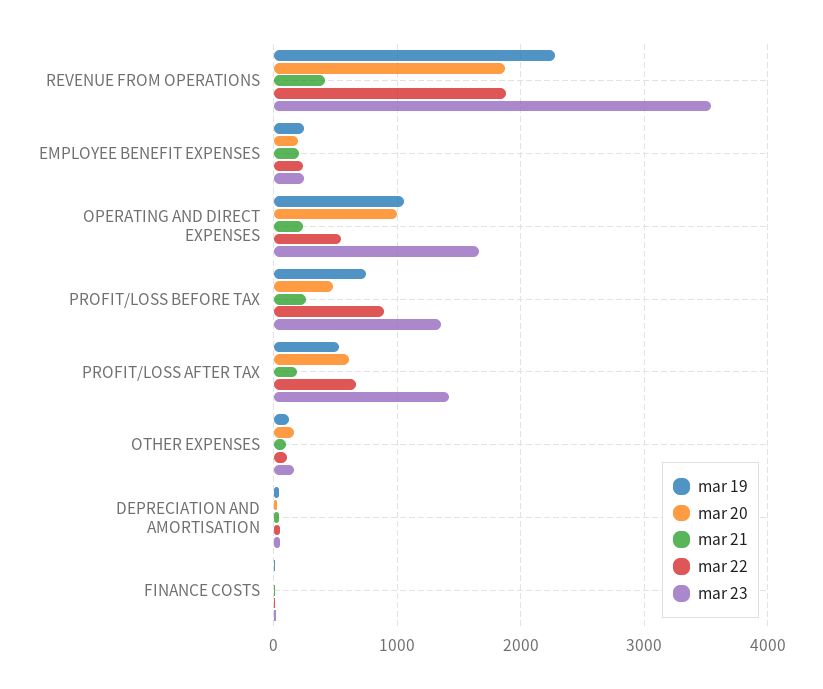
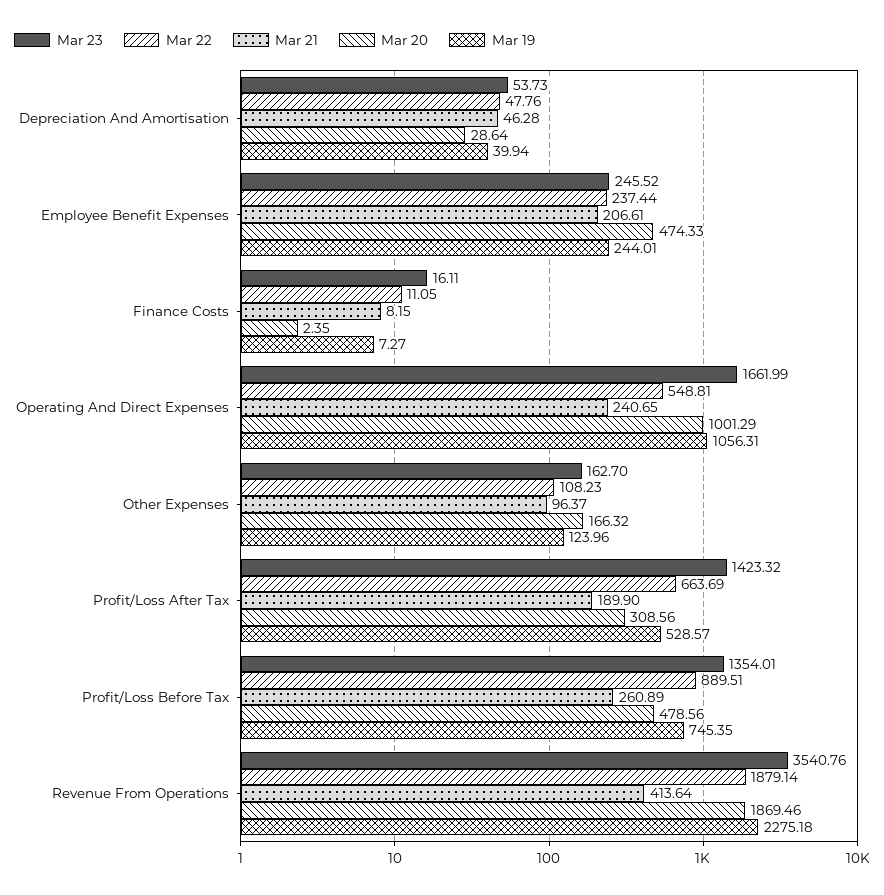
  {
    "mar 19": {
      "REVENUE FROM OPERATIONS": 2275.18,
      "EMPLOYEE BENEFIT EXPENSES": 244.01,
      "OPERATING AND DIRECT EXPENSES": 1056.31,
      "PROFIT/LOSS BEFORE TAX": 745.35,
      "PROFIT/LOSS AFTER TAX": 528.57,
      "OTHER EXPENSES": 123.96,
      "DEPRECIATION AND AMORTISATION": 39.94,
      "FINANCE COSTS": 7.27
    },
    "mar 20": {
      "REVENUE FROM OPERATIONS": 1869.46,
-     "EMPLOYEE BENEFIT EXPENSES": 200,
+     "EMPLOYEE BENEFIT EXPENSES": 474.33,
      "OPERATING AND DIRECT EXPENSES": 1001.29,
      "PROFIT/LOSS BEFORE TAX": 478.56,
-     "PROFIT/LOSS AFTER TAX": 600,
+     "PROFIT/LOSS AFTER TAX": 308.56,
      "OTHER EXPENSES": 166.32,
      "DEPRECIATION AND AMORTISATION": 28.64,
      "FINANCE COSTS": 2.35
    },
    "mar 21": {
      "REVENUE FROM OPERATIONS": 413.64,
      "EMPLOYEE BENEFIT EXPENSES": 206.61,
      "OPERATING AND DIRECT EXPENSES": 240.65,
      "PROFIT/LOSS BEFORE TAX": 260.89,
      "PROFIT/LOSS AFTER TAX": 189.9,
      "OTHER EXPENSES": 96.37,
      "DEPRECIATION AND AMORTISATION": 46.28,
      "FINANCE COSTS": 8.15
    },
    "mar 22": {
      "REVENUE FROM OPERATIONS": 1879.14,
      "EMPLOYEE BENEFIT EXPENSES": 237.44,
      "OPERATING AND DIRECT EXPENSES": 548.81,
      "PROFIT/LOSS BEFORE TAX": 889.51,
      "PROFIT/LOSS AFTER TAX": 663.69,
      "OTHER EXPENSES": 108.23,
      "DEPRECIATION AND AMORTISATION": 47.76,
      "FINANCE COSTS": 11.05
    },
    "mar 23": {
      "REVENUE FROM OPERATIONS": 3540.76,
      "EMPLOYEE BENEFIT EXPENSES": 245.52,
      "OPERATING AND DIRECT EXPENSES": 1661.99,
      "PROFIT/LOSS BEFORE TAX": 1354.01,
      "PROFIT/LOSS AFTER TAX": 1423.32,
      "OTHER EXPENSES": 162.7,
      "DEPRECIATION AND AMORTISATION": 53.73,
      "FINANCE COSTS": 16.11
    }
  }

